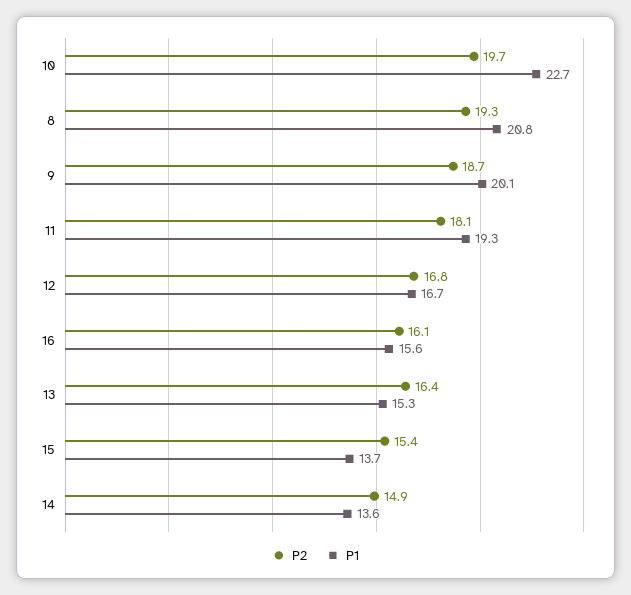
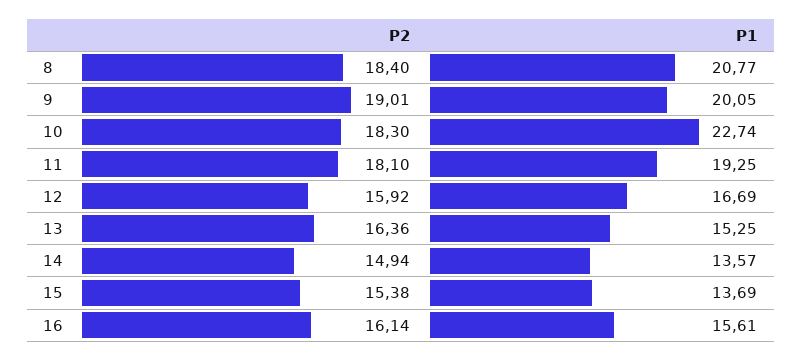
  {
    "P2": {
-     "10": 19.7,
+     "10": 18.3,
-     "8": 19.3,
+     "8": 18.4,
-     "9": 18.7,
+     "9": 19.01,
      "11": 18.1,
-     "12": 16.8,
+     "12": 15.92,
      "16": 16.14,
      "13": 16.36,
      "15": 15.38,
      "14": 14.94
    },
    "P1": {
      "10": 22.74,
      "8": 20.77,
      "9": 20.05,
      "11": 19.25,
      "12": 16.69,
      "16": 15.61,
      "13": 15.25,
      "15": 13.69,
      "14": 13.57
    }
  }

